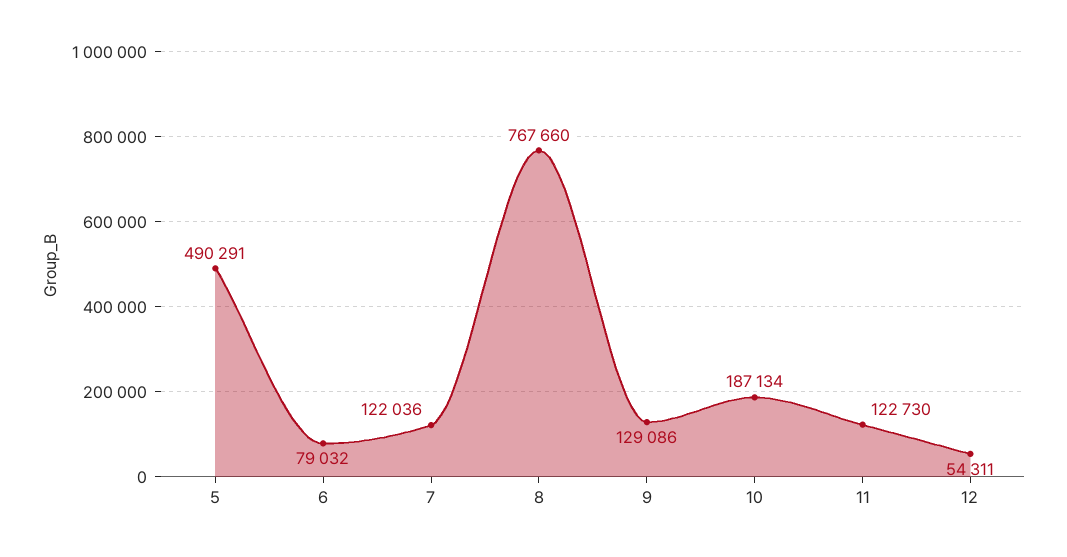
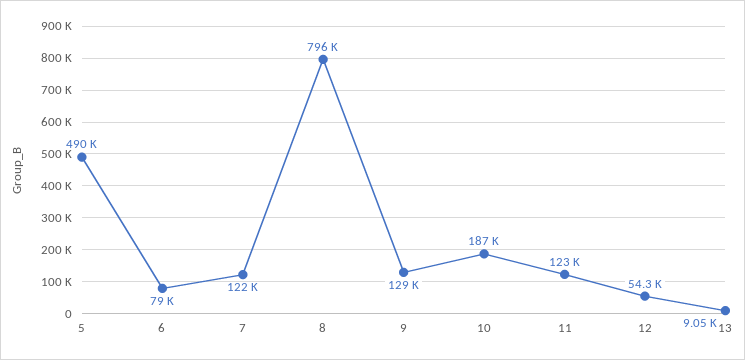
  {
    "5": 490291,
    "6": 79032,
    "7": 122036,
-   "8": 767660,
+   "8": 796000,
    "9": 129086,
    "10": 187134,
    "11": 122730,
-   "12": 54311
+   "12": 54311,
+   "13": 9050
  }

